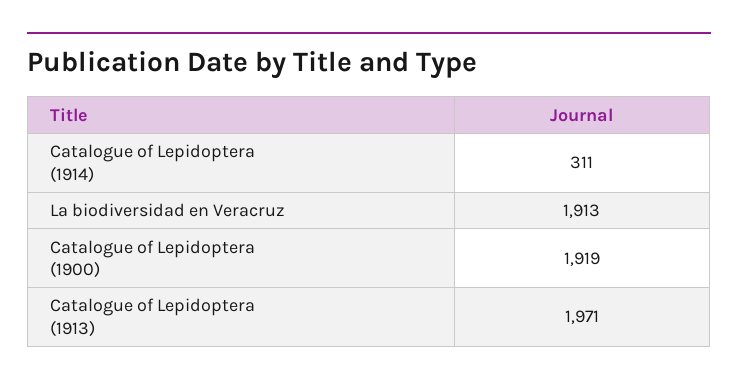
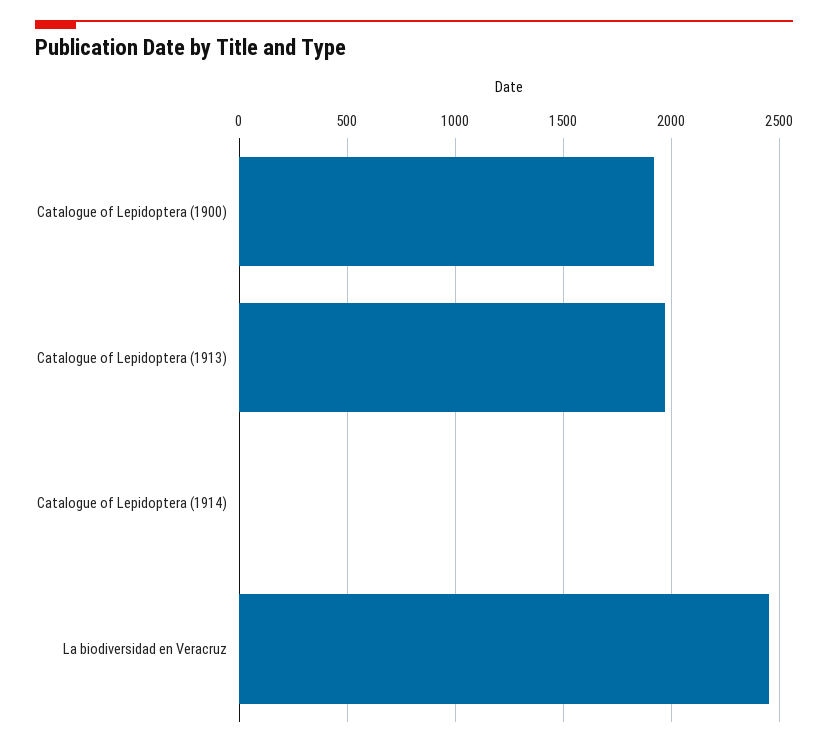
  {
-   "Catalogue of Lepidoptera (1914)": 311,
+   "Catalogue of Lepidoptera (1914)": 0,
-   "La biodiversidad en Veracruz": 1913,
+   "La biodiversidad en Veracruz": 2450,
    "Catalogue of Lepidoptera (1900)": 1919,
    "Catalogue of Lepidoptera (1913)": 1971
  }

